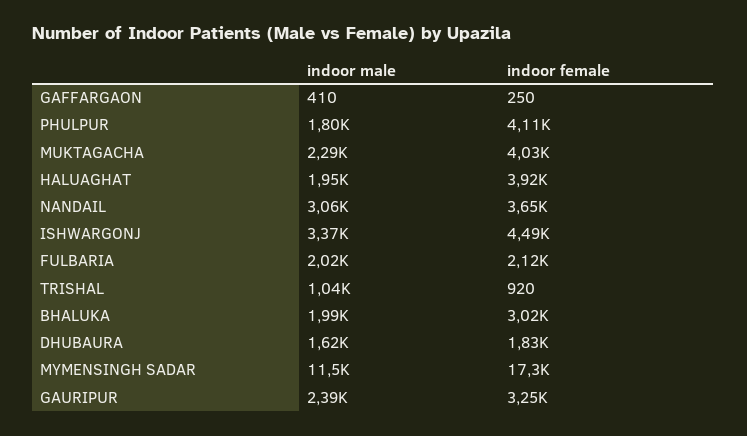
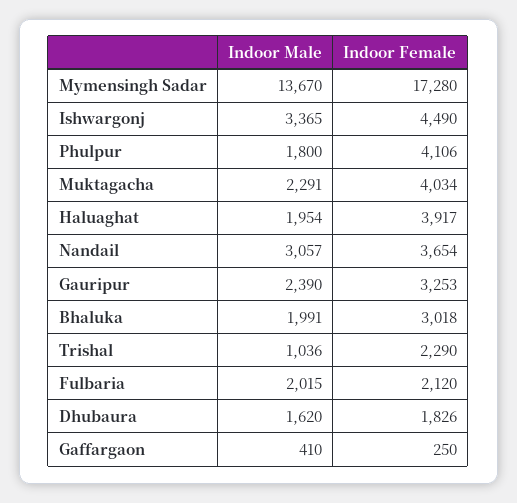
  {
    "indoor male": {
      "GAFFARGAON": 410,
      "PHULPUR": 1800,
      "MUKTAGACHA": 2291,
      "HALUAGHAT": 1954,
      "NANDAIL": 3057,
      "ISHWARGONJ": 3365,
      "FULBARIA": 2015,
      "TRISHAL": 1036,
      "BHALUKA": 1991,
      "DHUBAURA": 1620,
-     "MYMENSINGH SADAR": 11500,
+     "MYMENSINGH SADAR": 13670,
      "GAURIPUR": 2390
    },
    "indoor female": {
      "GAFFARGAON": 250,
      "PHULPUR": 4106,
      "MUKTAGACHA": 4034,
      "HALUAGHAT": 3917,
      "NANDAIL": 3654,
      "ISHWARGONJ": 4490,
      "FULBARIA": 2120,
-     "TRISHAL": 920,
+     "TRISHAL": 2290,
      "BHALUKA": 3018,
      "DHUBAURA": 1826,
      "MYMENSINGH SADAR": 17280,
      "GAURIPUR": 3253
    }
  }

